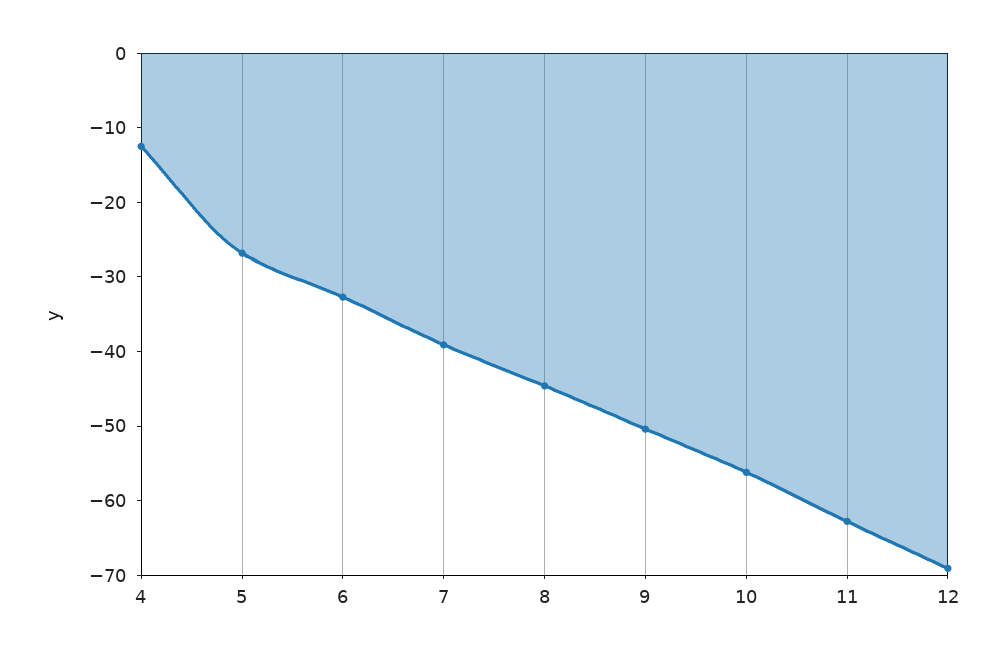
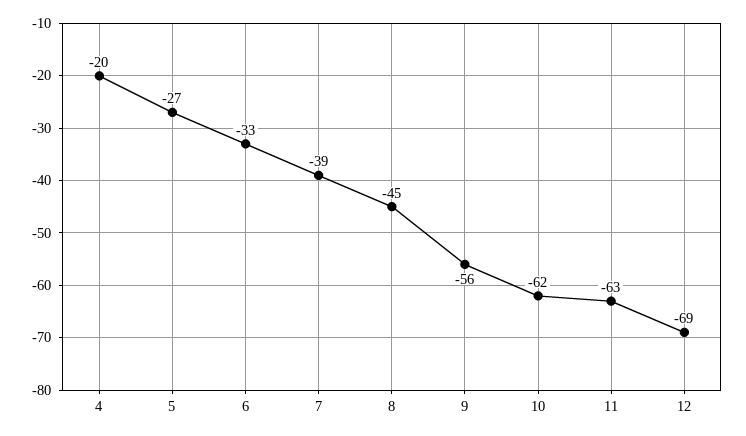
  {
-   "4": -12,
+   "4": -20,
    "5": -27,
    "6": -33,
    "7": -39,
    "8": -45,
-   "9": -50,
+   "9": -56,
-   "10": -56,
+   "10": -62,
    "11": -63,
    "12": -69
  }

